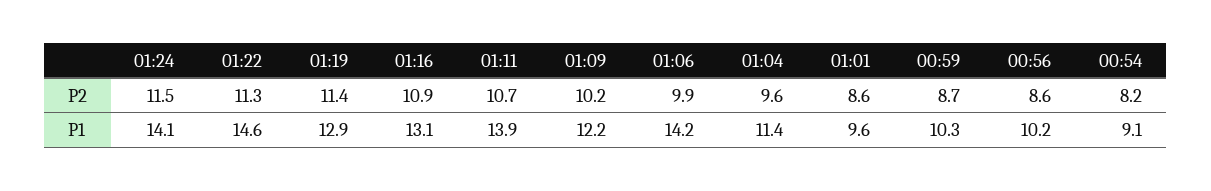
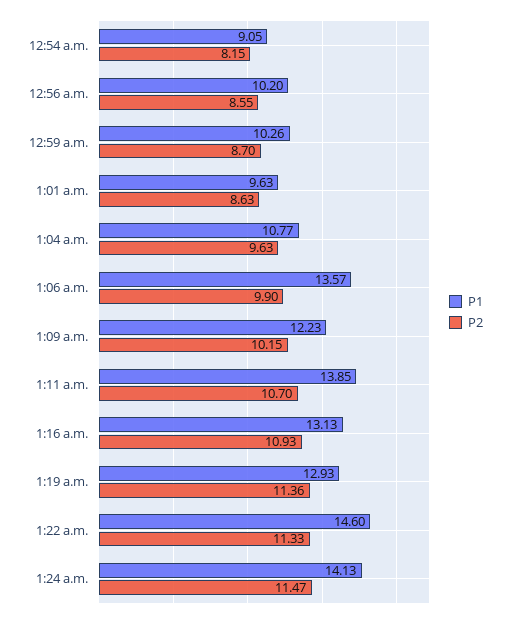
  {
    "P2": {
      "01:24": 11.47,
      "01:22": 11.33,
      "01:19": 11.36,
      "01:16": 10.93,
      "01:11": 10.7,
      "01:09": 10.15,
      "01:06": 9.9,
      "01:04": 9.63,
      "01:01": 8.63,
      "00:59": 8.7,
      "00:56": 8.55,
      "00:54": 8.15
    },
    "P1": {
      "01:24": 14.13,
      "01:22": 14.6,
      "01:19": 12.93,
      "01:16": 13.13,
      "01:11": 13.85,
      "01:09": 12.23,
-     "01:06": 14.2,
+     "01:06": 13.57,
-     "01:04": 11.4,
+     "01:04": 10.77,
      "01:01": 9.63,
      "00:59": 10.26,
      "00:56": 10.2,
      "00:54": 9.05
    }
  }

